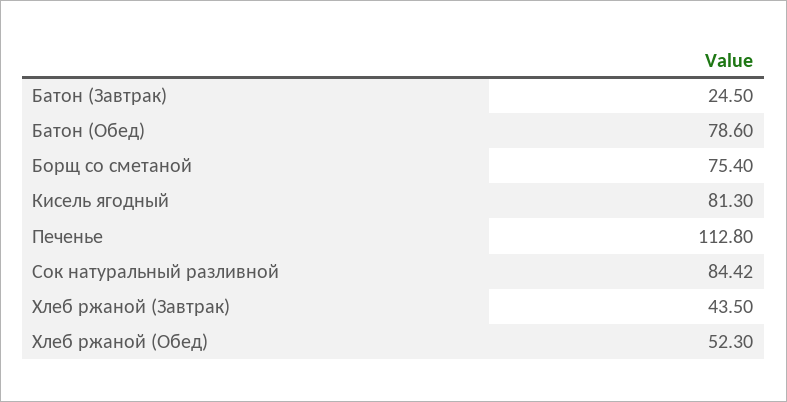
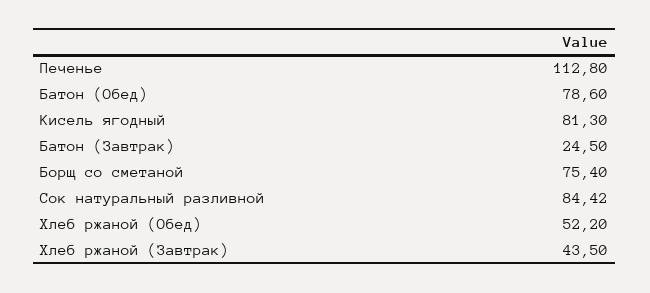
  {
    "Батон (Завтрак)": 24.5,
    "Батон (Обед)": 78.6,
    "Борщ со сметаной": 75.4,
    "Кисель ягодный": 81.3,
    "Печенье": 112.8,
    "Сок натуральный разливной": 84.42,
    "Хлеб ржаной (Завтрак)": 43.5,
-   "Хлеб ржаной (Обед)": 52.3
+   "Хлеб ржаной (Обед)": 52.2
  }

